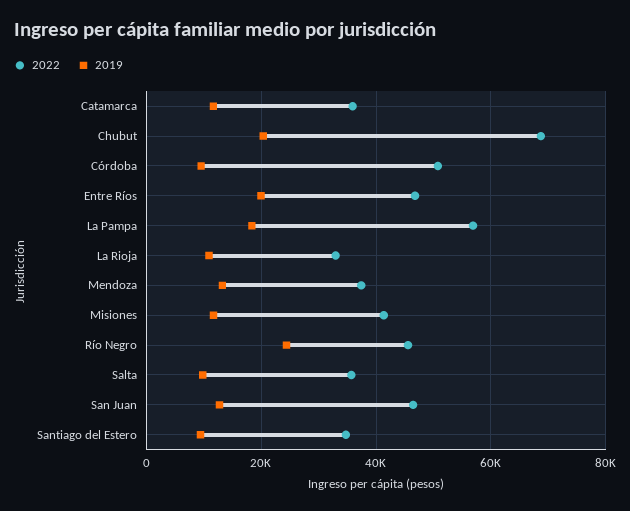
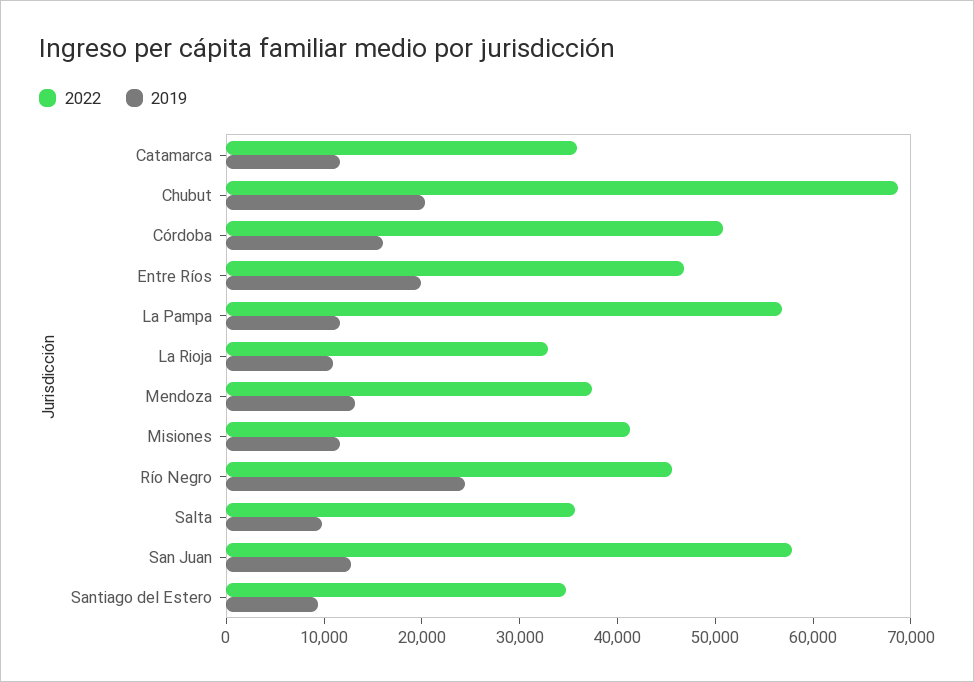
  {
    "2022": {
      "Catamarca": 36000,
      "Chubut": 68000,
      "Córdoba": 50000,
      "Entre Ríos": 46000,
      "La Pampa": 56000,
      "La Rioja": 32000,
      "Mendoza": 38000,
      "Misiones": 42000,
      "Río Negro": 46000,
      "Salta": 36000,
-     "San Juan": 46000,
+     "San Juan": 58000,
      "Santiago del Estero": 34000
    },
    "2019": {
      "Catamarca": 12000,
      "Chubut": 20000,
-     "Córdoba": 10000,
+     "Córdoba": 16000,
      "Entre Ríos": 20000,
-     "La Pampa": 18000,
+     "La Pampa": 12000,
      "La Rioja": 10000,
      "Mendoza": 14000,
      "Misiones": 12000,
      "Río Negro": 24000,
      "Salta": 10000,
      "San Juan": 12000,
      "Santiago del Estero": 10000
    }
  }

